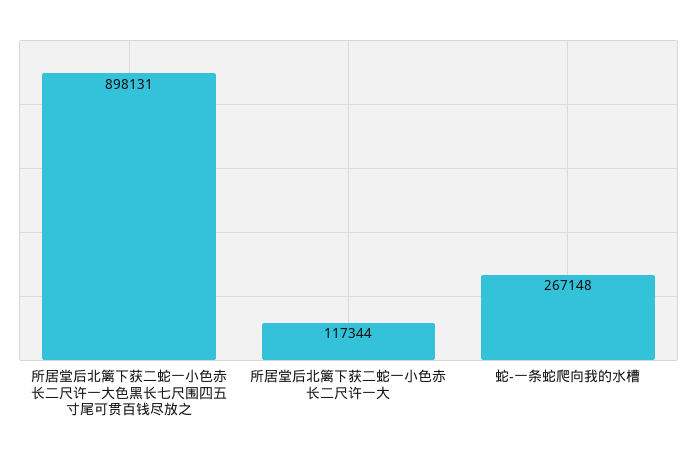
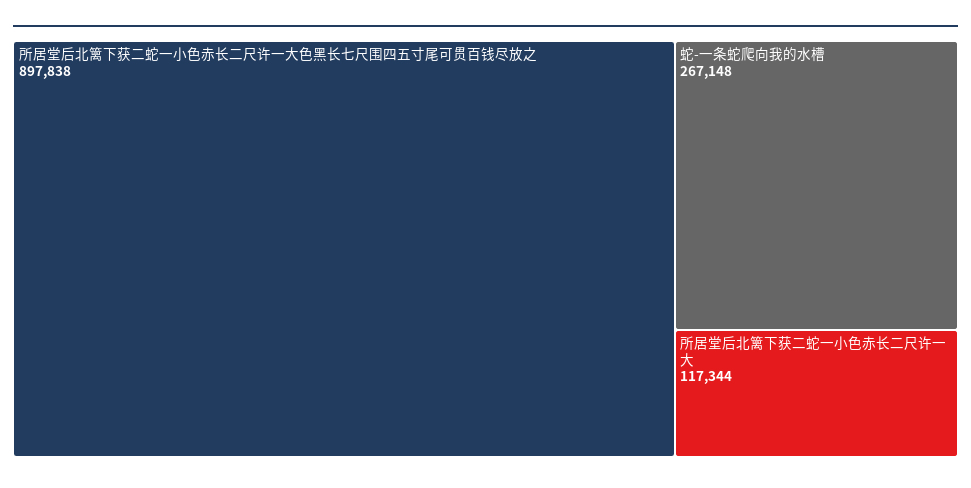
  {
-   "所居堂后北篱下获二蛇一小色赤长二尺许一大色黑长七尺围四五寸尾可贯百钱尽放之": 898131,
+   "所居堂后北篱下获二蛇一小色赤长二尺许一大色黑长七尺围四五寸尾可贯百钱尽放之": 897838,
    "所居堂后北篱下获二蛇一小色赤长二尺许一大": 117344,
    "蛇-一条蛇爬向我的水槽": 267148
  }

